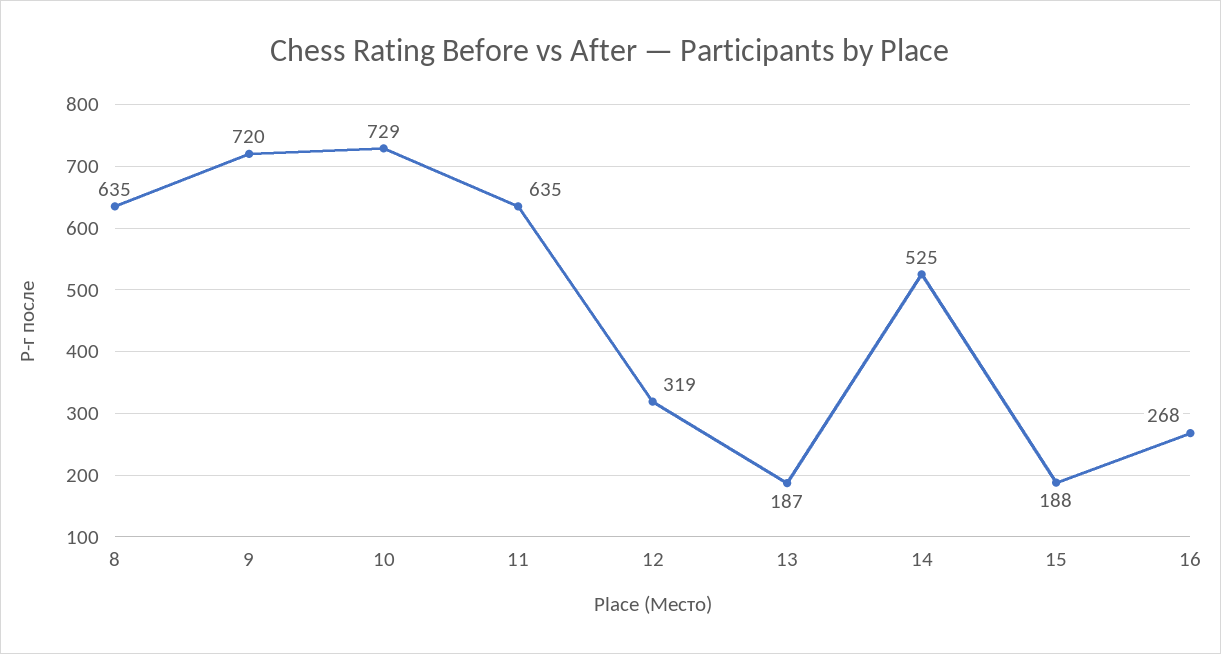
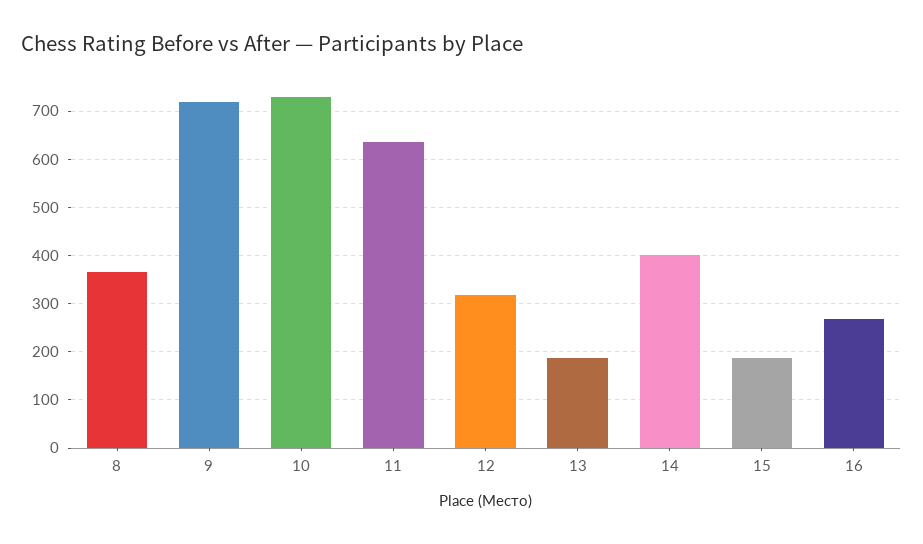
  {
-   "8": 635,
+   "8": 360,
    "9": 720,
    "10": 729,
    "11": 635,
    "12": 319,
    "13": 187,
-   "14": 525,
+   "14": 400,
    "15": 188,
    "16": 268
  }

